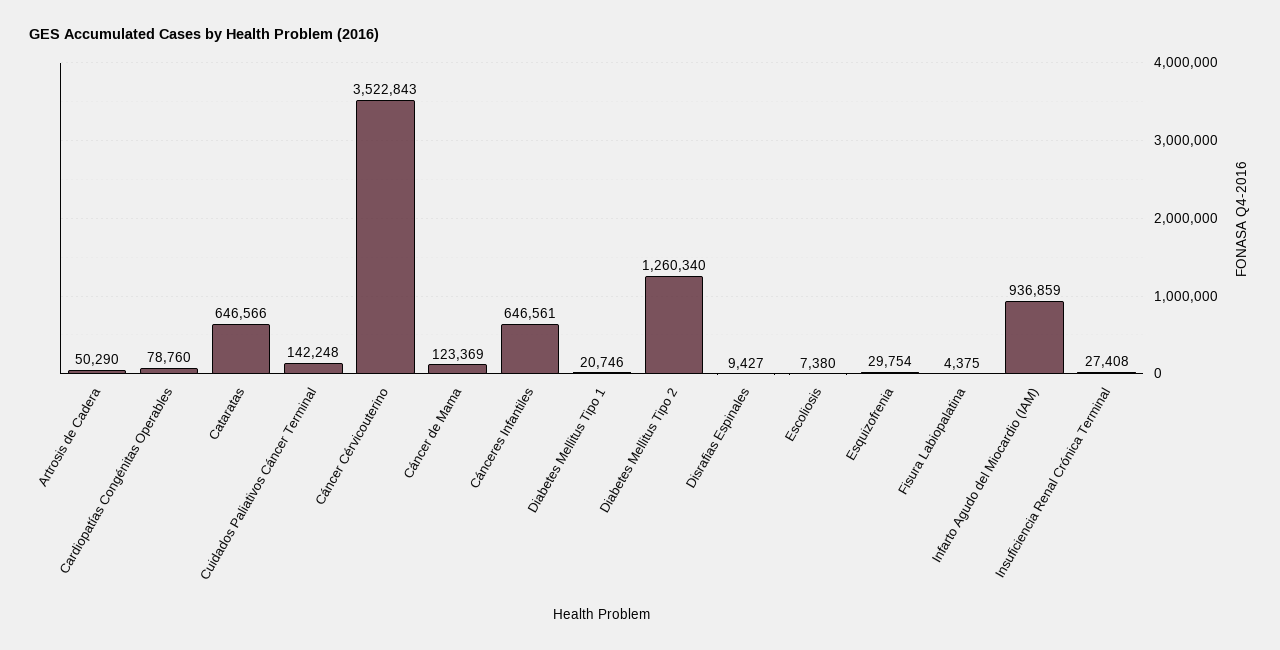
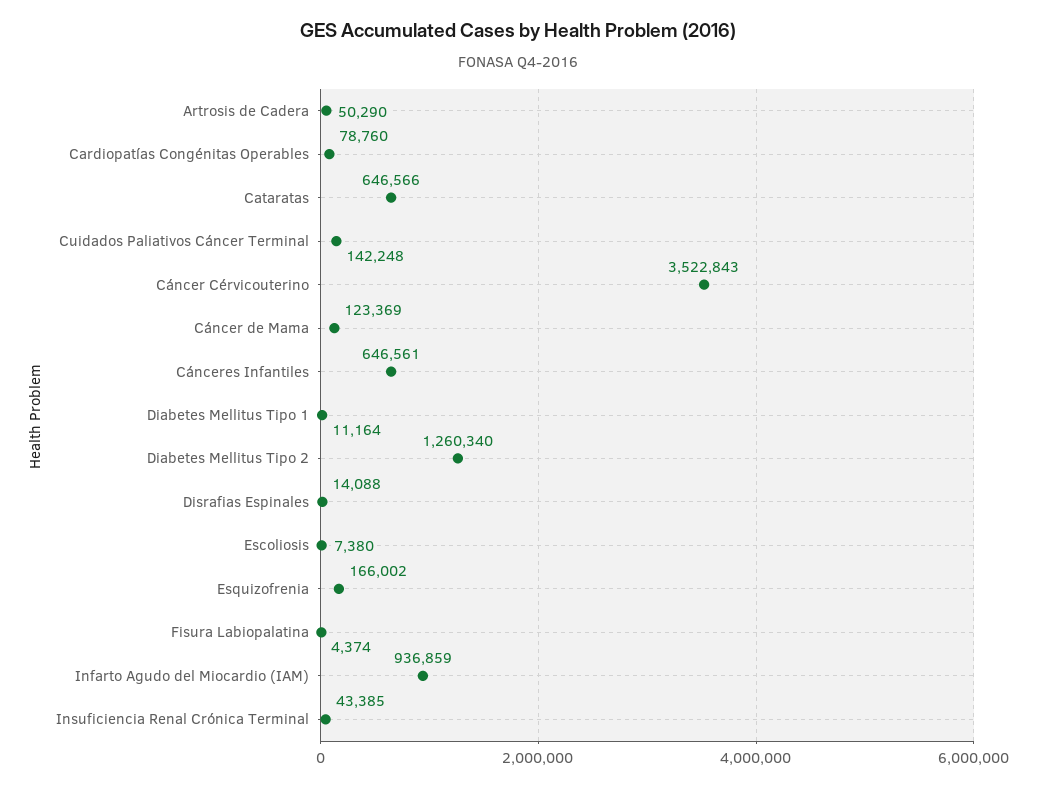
  {
    "Artrosis de Cadera": 50290,
    "Cardiopatías Congénitas Operables": 78760,
    "Cataratas": 646566,
    "Cuidados Paliativos Cáncer Terminal": 142248,
    "Cáncer Cérvicouterino": 3522843,
    "Cáncer de Mama": 123369,
    "Cánceres Infantiles": 646561,
-   "Diabetes Mellitus Tipo 1": 20746,
+   "Diabetes Mellitus Tipo 1": 11164,
    "Diabetes Mellitus Tipo 2": 1260340,
-   "Disrafias Espinales": 9427,
+   "Disrafias Espinales": 14088,
    "Escoliosis": 7380,
-   "Esquizofrenia": 29754,
+   "Esquizofrenia": 166002,
-   "Fisura Labiopalatina": 4375,
+   "Fisura Labiopalatina": 4374,
    "Infarto Agudo del Miocardio (IAM)": 936859,
-   "Insuficiencia Renal Crónica Terminal": 27408
+   "Insuficiencia Renal Crónica Terminal": 43385
  }

